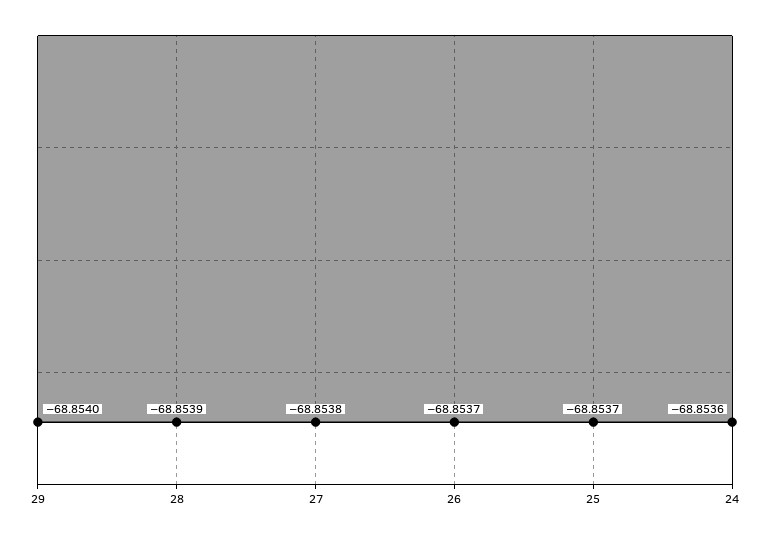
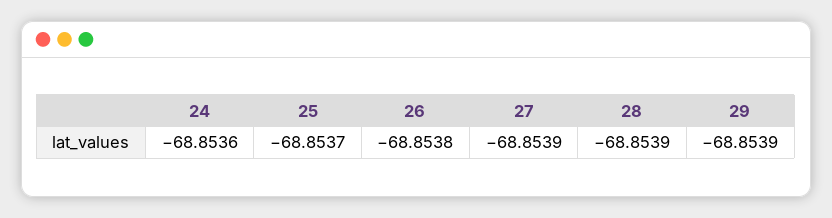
  {
-   "29": -68.854,
+   "29": -68.8539,
    "28": -68.8539,
-   "27": -68.8538,
+   "27": -68.8539,
-   "26": -68.8537,
+   "26": -68.8538,
    "25": -68.8537,
    "24": -68.8536
  }

